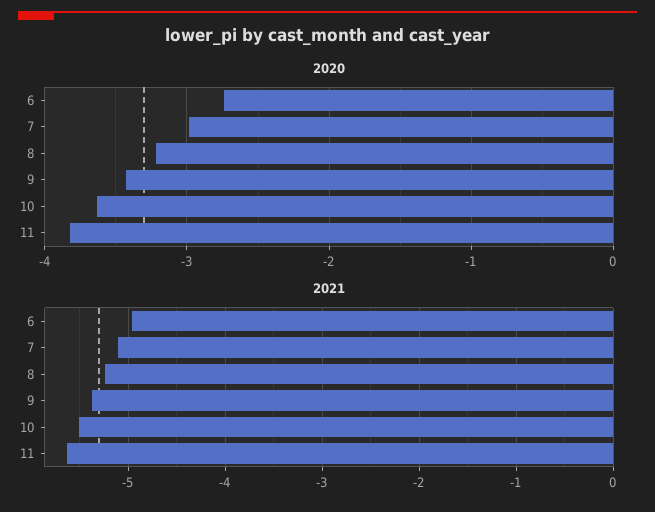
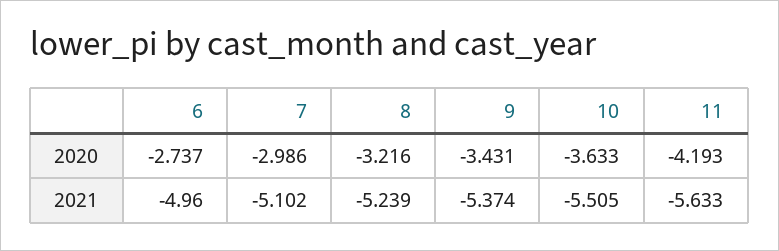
  {
    "2020": {
      "6": -2.737,
      "7": -2.986,
      "8": -3.216,
      "9": -3.431,
      "10": -3.633,
-     "11": -3.8
+     "11": -4.193
    },
    "2021": {
      "6": -4.96,
      "7": -5.102,
      "8": -5.239,
      "9": -5.374,
      "10": -5.505,
      "11": -5.633
    }
  }

